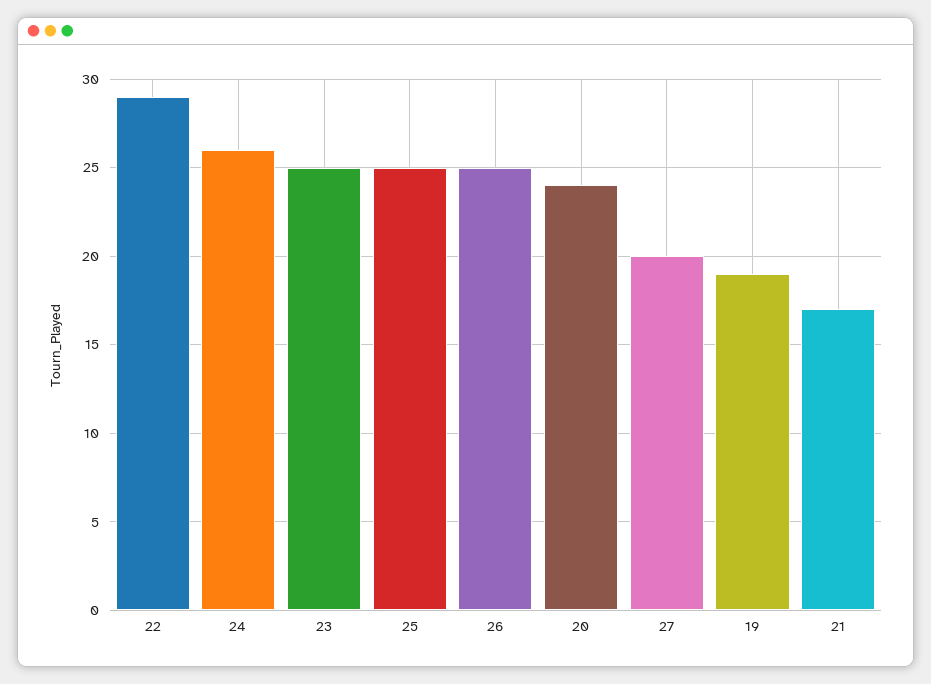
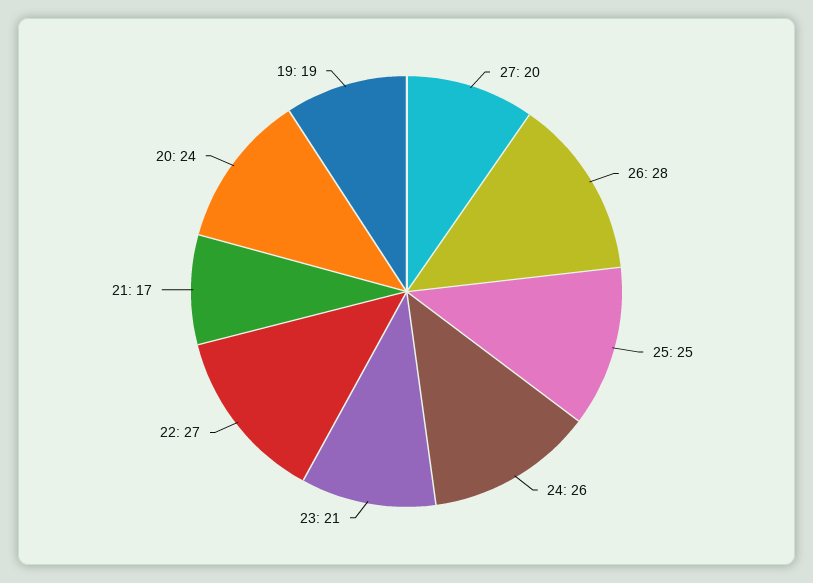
  {
-   "22": 29,
+   "22": 27,
    "24": 26,
-   "23": 25,
+   "23": 21,
    "25": 25,
-   "26": 25,
+   "26": 28,
    "20": 24,
    "27": 20,
    "19": 19,
    "21": 17
  }

